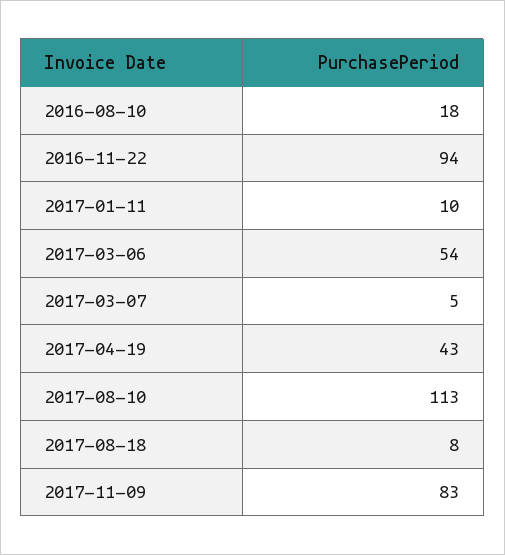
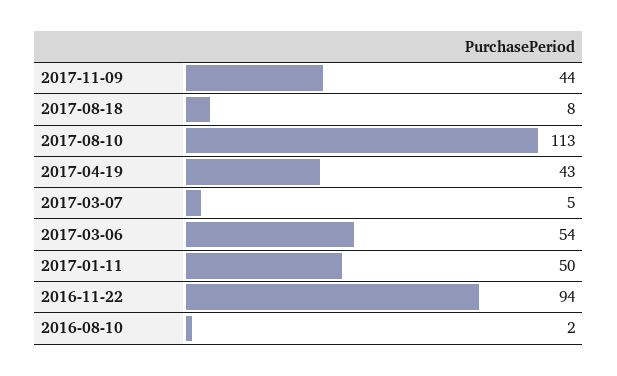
  {
-   "2016-08-10": 18,
+   "2016-08-10": 2,
    "2016-11-22": 94,
-   "2017-01-11": 10,
+   "2017-01-11": 50,
    "2017-03-06": 54,
    "2017-03-07": 5,
    "2017-04-19": 43,
    "2017-08-10": 113,
    "2017-08-18": 8,
-   "2017-11-09": 83
+   "2017-11-09": 44
  }

